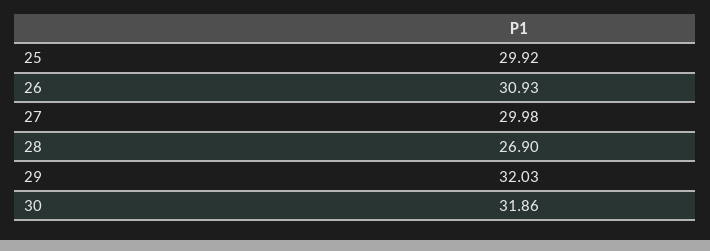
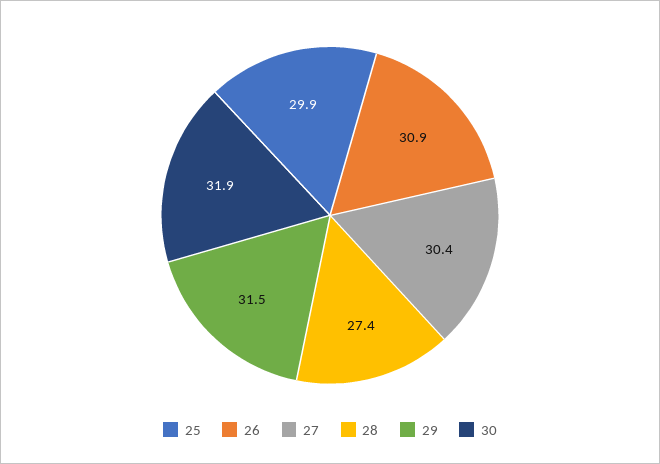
  {
    "25": 29.92,
    "26": 30.93,
-   "27": 29.98,
+   "27": 30.4,
-   "28": 26.9,
+   "28": 27.4,
-   "29": 32.03,
+   "29": 31.5,
    "30": 31.86
  }

